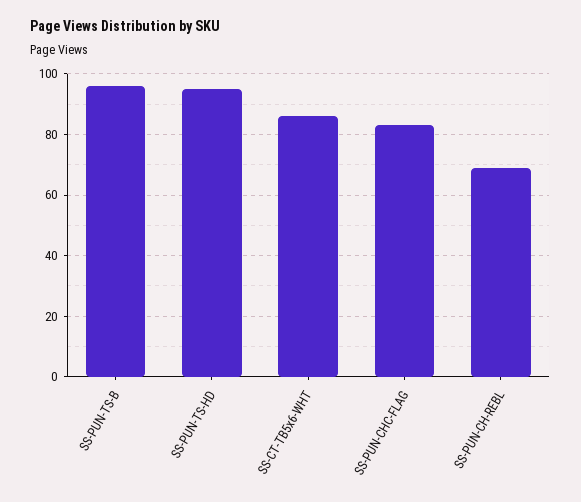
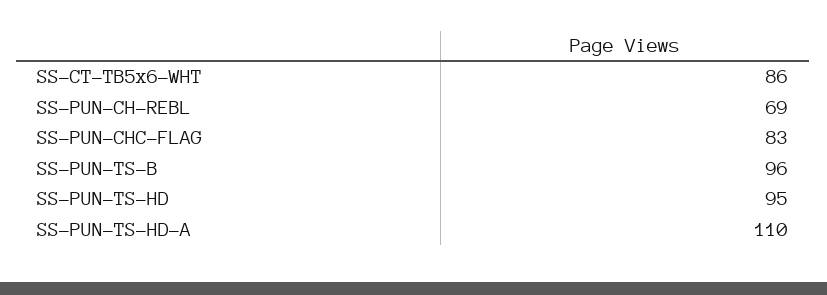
  {
    "SS-PUN-TS-B": 96,
    "SS-PUN-TS-HD": 95,
    "SS-CT-TB5x6-WHT": 86,
    "SS-PUN-CHC-FLAG": 83,
-   "SS-PUN-CH-REBL": 69
+   "SS-PUN-CH-REBL": 69,
+   "SS-PUN-TS-HD-A": 110
  }

